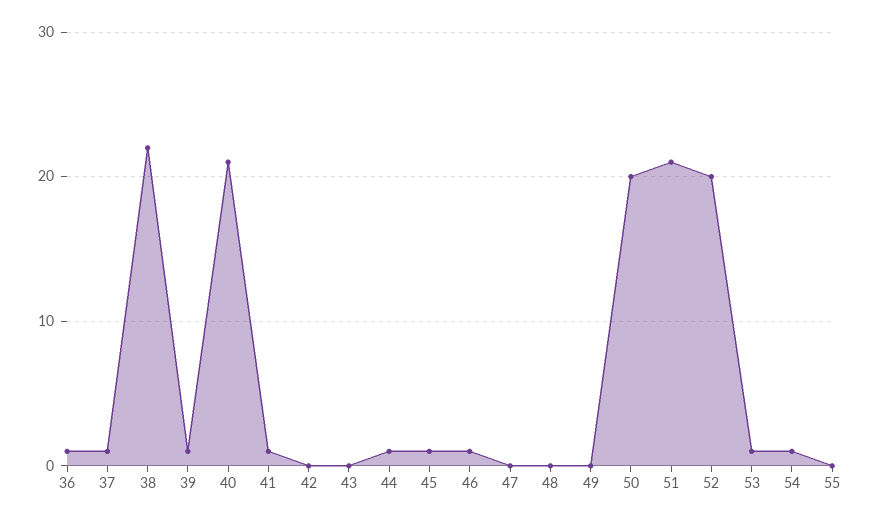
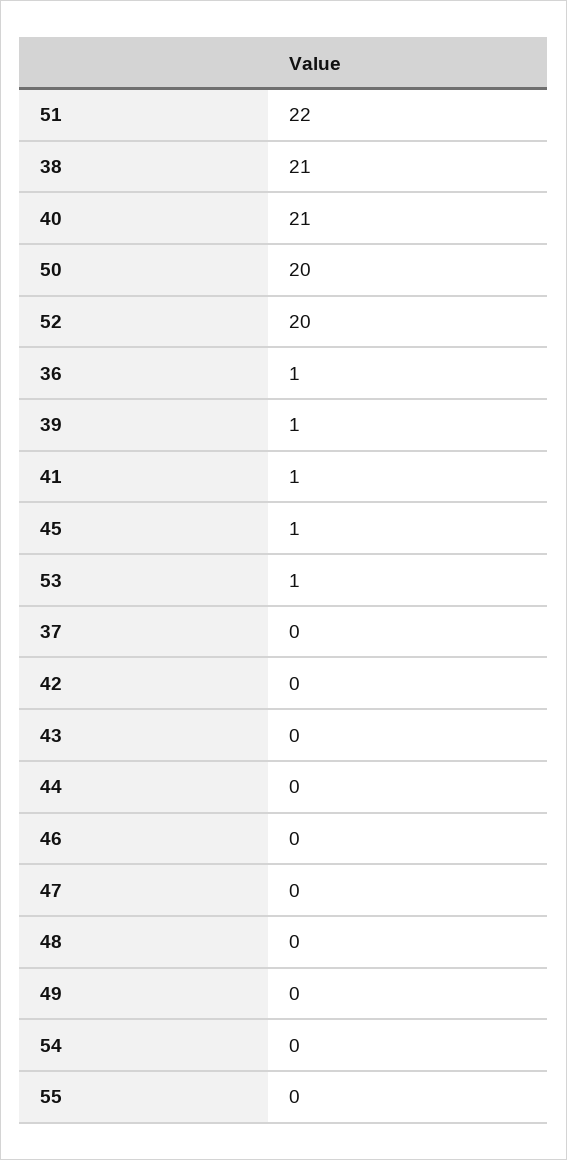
  {
    "36": 1,
-   "37": 1,
+   "37": 0,
-   "38": 22,
+   "38": 21,
    "39": 1,
    "40": 21,
    "41": 1,
    "42": 0,
    "43": 0,
-   "44": 1,
+   "44": 0,
    "45": 1,
-   "46": 1,
+   "46": 0,
    "47": 0,
    "48": 0,
    "49": 0,
    "50": 20,
-   "51": 21,
+   "51": 22,
    "52": 20,
    "53": 1,
-   "54": 1,
+   "54": 0,
    "55": 0
  }

